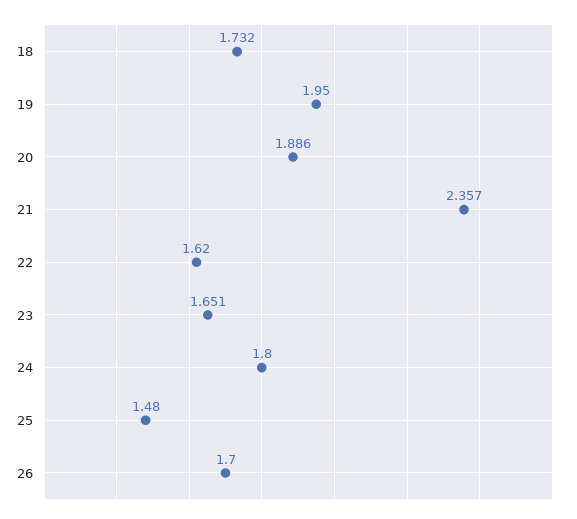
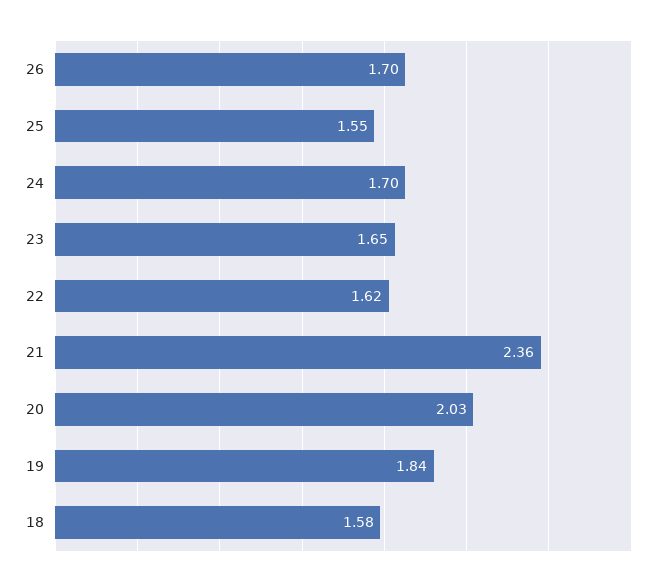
  {
-   "18": 1.732,
+   "18": 1.58,
-   "19": 1.95,
+   "19": 1.84,
-   "20": 1.886,
+   "20": 2.03,
    "21": 2.357,
    "22": 1.62,
    "23": 1.651,
-   "24": 1.8,
+   "24": 1.7,
-   "25": 1.48,
+   "25": 1.55,
    "26": 1.7
  }

